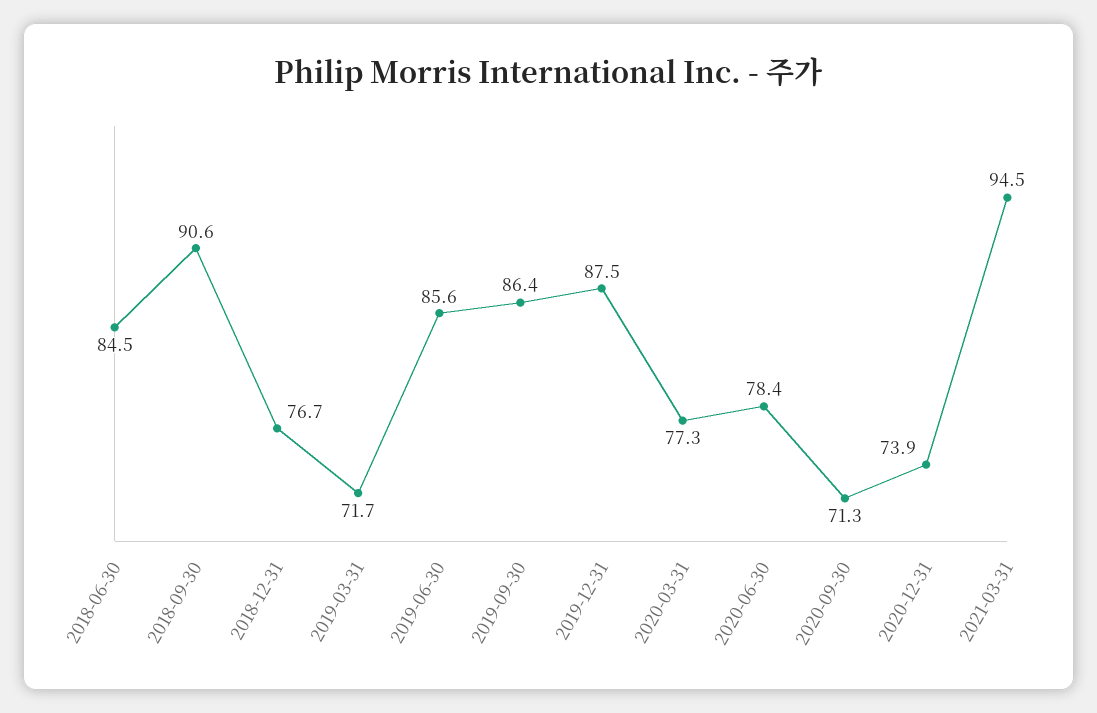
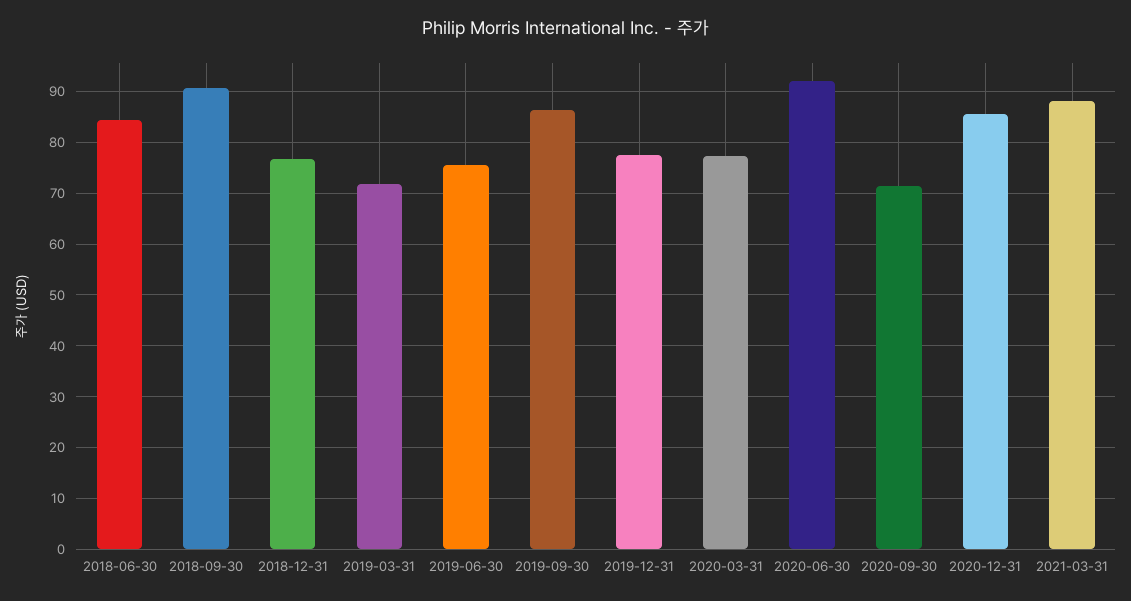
  {
    "2018-06-30": 84.5,
    "2018-09-30": 90.6,
    "2018-12-31": 76.7,
    "2019-03-31": 71.7,
-   "2019-06-30": 85.6,
+   "2019-06-30": 76,
    "2019-09-30": 86.4,
-   "2019-12-31": 87.5,
+   "2019-12-31": 78,
    "2020-03-31": 77.3,
-   "2020-06-30": 78.4,
+   "2020-06-30": 92,
    "2020-09-30": 71.3,
-   "2020-12-31": 73.9,
+   "2020-12-31": 86,
-   "2021-03-31": 94.5
+   "2021-03-31": 88
  }

